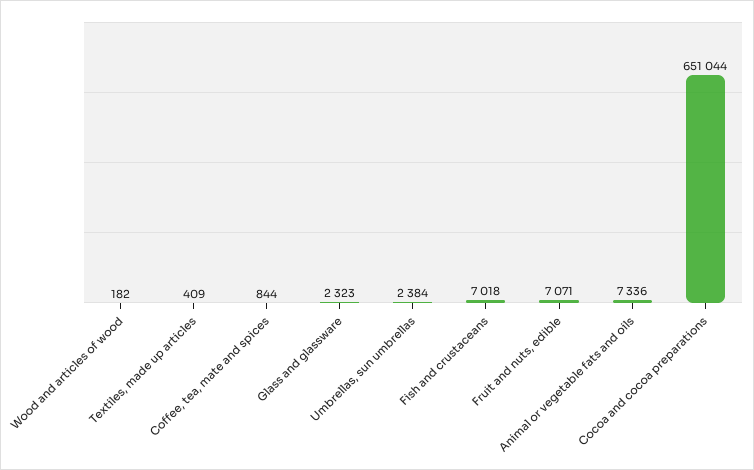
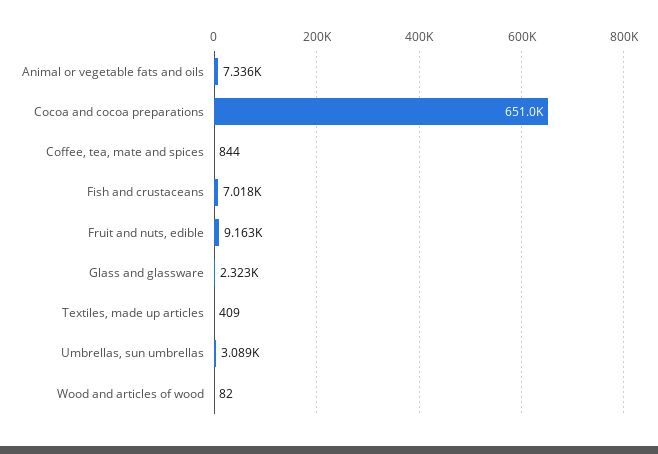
  {
-   "Wood and articles of wood": 182,
+   "Wood and articles of wood": 82,
    "Textiles, made up articles": 409,
    "Coffee, tea, mate and spices": 844,
    "Glass and glassware": 2323,
-   "Umbrellas, sun umbrellas": 2384,
+   "Umbrellas, sun umbrellas": 3089,
    "Fish and crustaceans": 7018,
-   "Fruit and nuts, edible": 7071,
+   "Fruit and nuts, edible": 9163,
    "Animal or vegetable fats and oils": 7336,
    "Cocoa and cocoa preparations": 651044
  }

